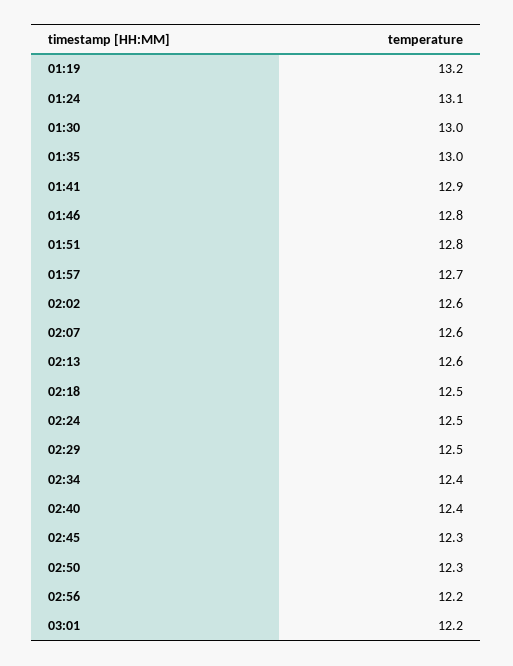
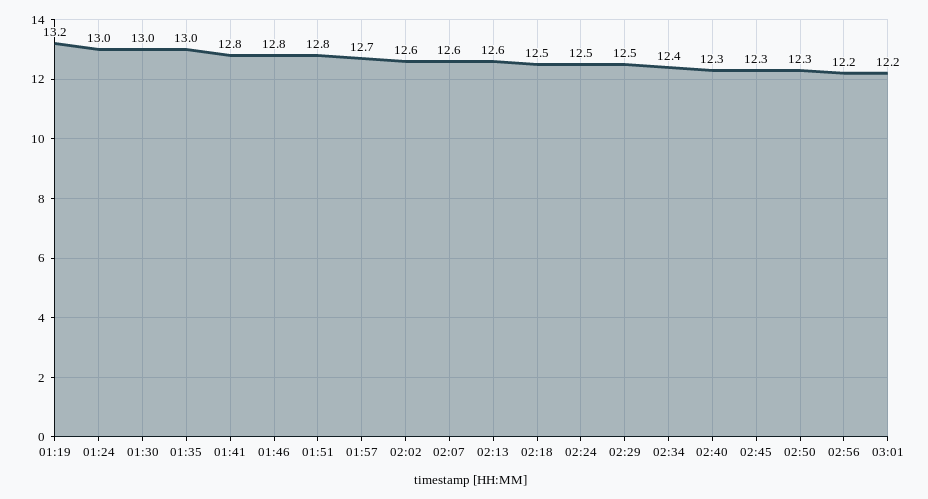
  {
    "01:19": 13.2,
-   "01:24": 13.1,
+   "01:24": 13,
    "01:30": 13,
    "01:35": 13,
-   "01:41": 12.9,
+   "01:41": 12.8,
    "01:46": 12.8,
    "01:51": 12.8,
    "01:57": 12.7,
    "02:02": 12.6,
    "02:07": 12.6,
    "02:13": 12.6,
    "02:18": 12.5,
    "02:24": 12.5,
    "02:29": 12.5,
    "02:34": 12.4,
-   "02:40": 12.4,
+   "02:40": 12.3,
    "02:45": 12.3,
    "02:50": 12.3,
    "02:56": 12.2,
    "03:01": 12.2
  }

